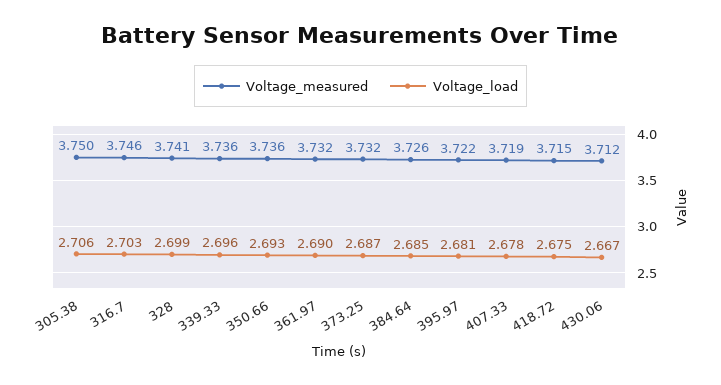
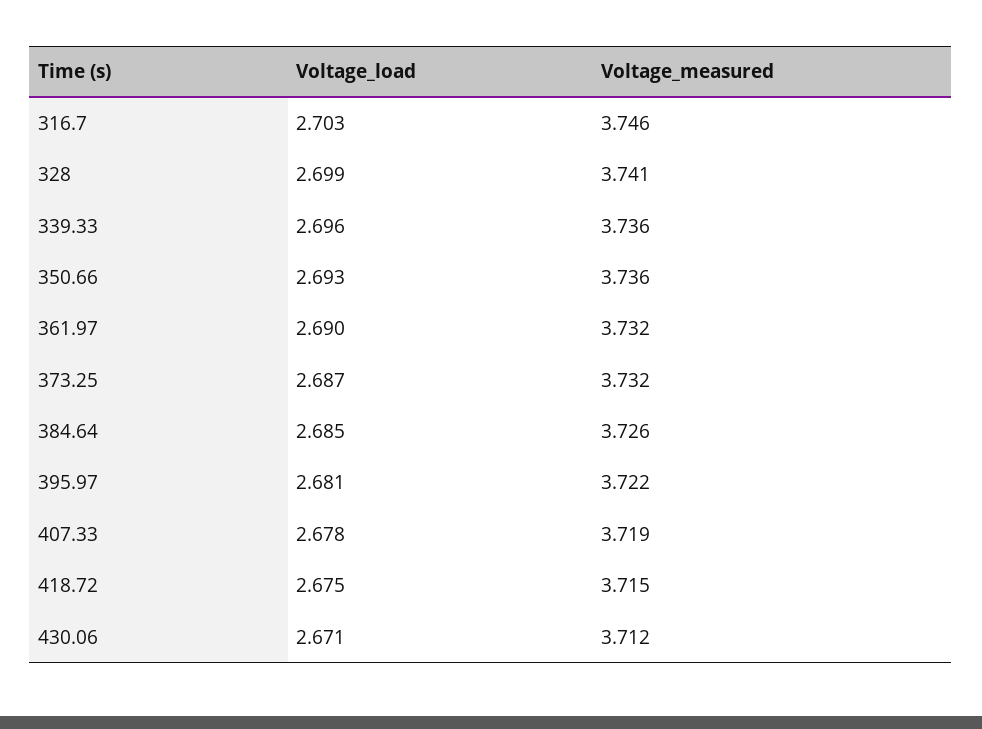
  {
    "Voltage_measured": {
-     "305.38": 3.75,
      "316.7": 3.746,
      "328": 3.741,
      "339.33": 3.736,
      "350.66": 3.736,
      "361.97": 3.732,
      "373.25": 3.732,
      "384.64": 3.726,
      "395.97": 3.722,
      "407.33": 3.719,
      "418.72": 3.715,
      "430.06": 3.712
    },
    "Voltage_load": {
-     "305.38": 2.706,
      "316.7": 2.703,
      "328": 2.699,
      "339.33": 2.696,
      "350.66": 2.693,
      "361.97": 2.69,
      "373.25": 2.687,
      "384.64": 2.685,
      "395.97": 2.681,
      "407.33": 2.678,
      "418.72": 2.675,
-     "430.06": 2.667
+     "430.06": 2.671
    }
  }

